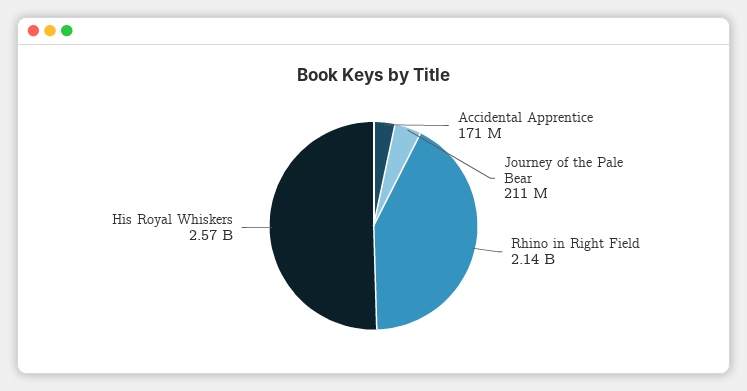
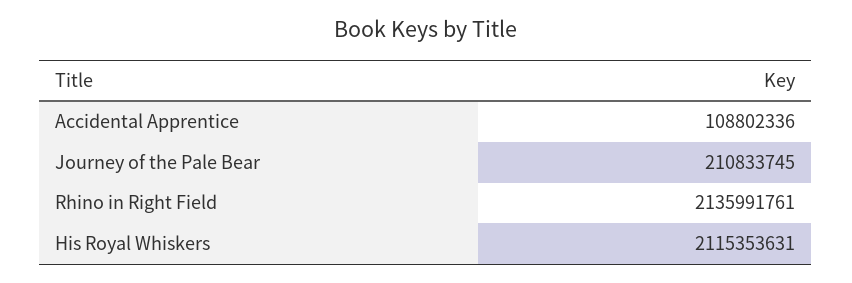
  {
-   "Accidental Apprentice": 171000000,
+   "Accidental Apprentice": 108802336,
    "Journey of the Pale Bear": 210833745,
    "Rhino in Right Field": 2135991761,
-   "His Royal Whiskers": 2570000000
+   "His Royal Whiskers": 2115353631
  }

